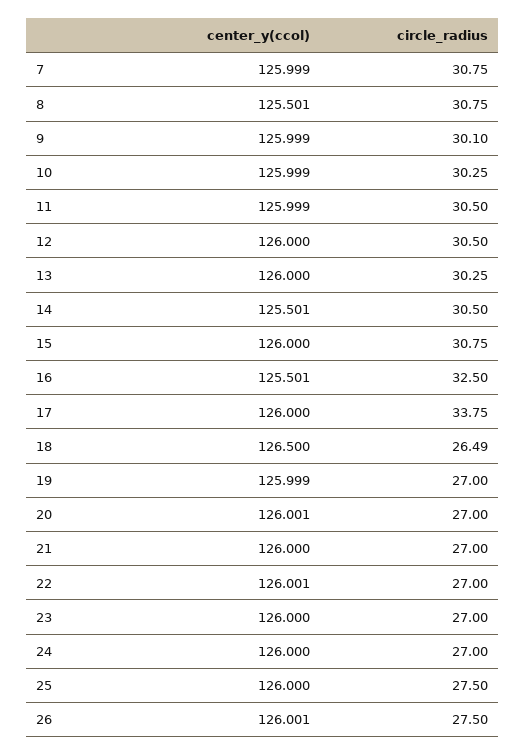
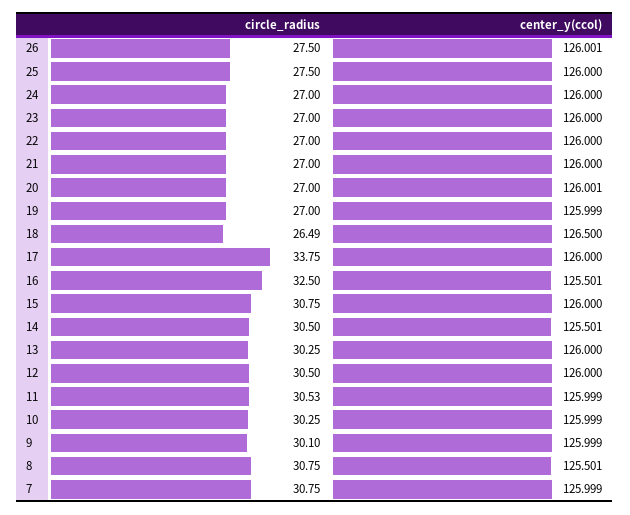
  {
    "center_y(ccol)": {
      "7": 125.999,
      "8": 125.501,
      "9": 125.999,
      "10": 125.999,
      "11": 125.999,
      "12": 126,
      "13": 126,
      "14": 125.501,
      "15": 126,
      "16": 125.501,
      "17": 126,
      "18": 126.5,
      "19": 125.999,
      "20": 126.001,
      "21": 126,
-     "22": 126.001,
+     "22": 126,
      "23": 126,
      "24": 126,
      "25": 126,
      "26": 126.001
    },
    "circle_radius": {
      "7": 30.75,
      "8": 30.75,
      "9": 30.1,
      "10": 30.25,
-     "11": 30.5,
+     "11": 30.53,
      "12": 30.5,
      "13": 30.25,
      "14": 30.5,
      "15": 30.75,
      "16": 32.5,
      "17": 33.75,
      "18": 26.49,
      "19": 27,
      "20": 27,
      "21": 27,
      "22": 27,
      "23": 27,
      "24": 27,
      "25": 27.5,
      "26": 27.5
    }
  }

